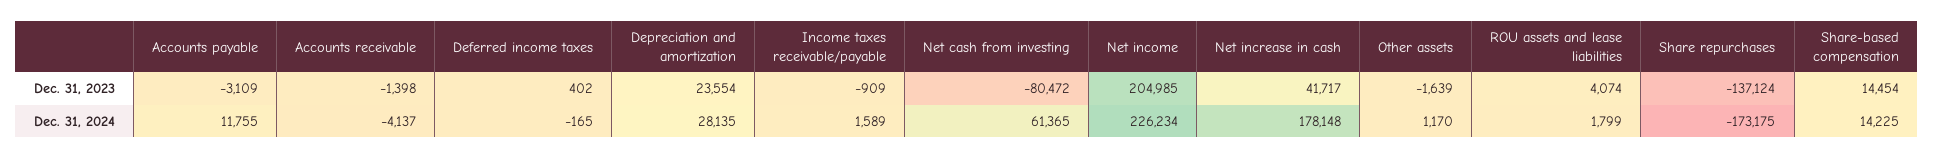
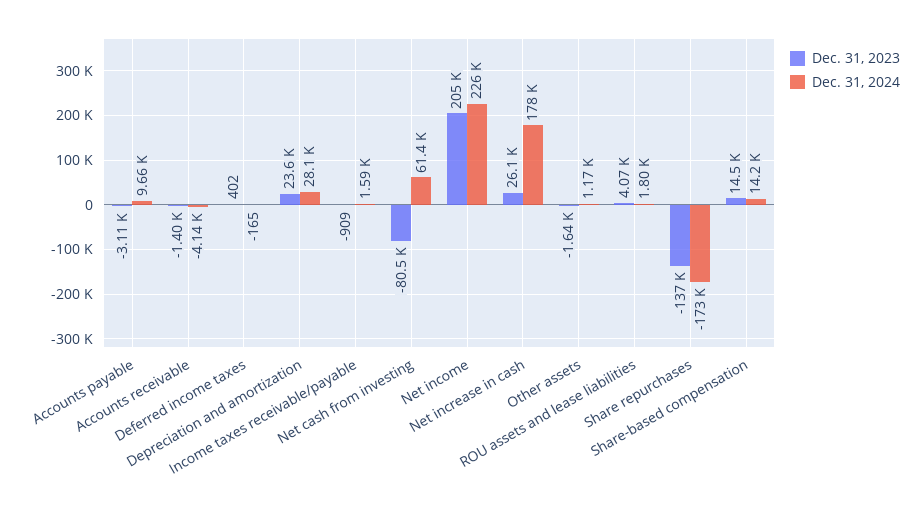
  {
    "Dec. 31, 2023": {
      "Accounts payable": -3109,
      "Accounts receivable": -1398,
      "Deferred income taxes": 402,
      "Depreciation and amortization": 23554,
      "Income taxes receivable/payable": -909,
      "Net cash from investing": -80472,
      "Net income": 204985,
-     "Net increase in cash": 41717,
+     "Net increase in cash": 26100,
      "Other assets": -1639,
      "ROU assets and lease liabilities": 4074,
      "Share repurchases": -137124,
      "Share-based compensation": 14454
    },
    "Dec. 31, 2024": {
-     "Accounts payable": 11755,
+     "Accounts payable": 9660,
      "Accounts receivable": -4137,
      "Deferred income taxes": -165,
      "Depreciation and amortization": 28135,
      "Income taxes receivable/payable": 1589,
      "Net cash from investing": 61365,
      "Net income": 226234,
      "Net increase in cash": 178148,
      "Other assets": 1170,
      "ROU assets and lease liabilities": 1799,
      "Share repurchases": -173175,
      "Share-based compensation": 14225
    }
  }

